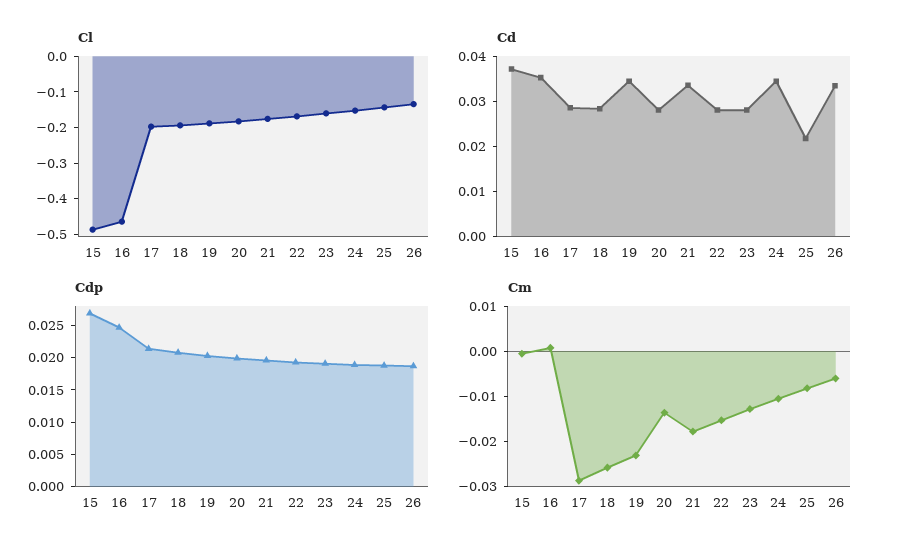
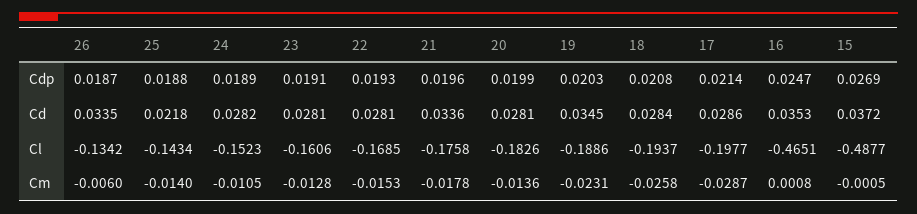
  {
    "Cl": {
      "15": -0.4877,
      "16": -0.4651,
      "17": -0.1977,
      "18": -0.1937,
      "19": -0.1886,
      "20": -0.1826,
      "21": -0.1758,
      "22": -0.1685,
      "23": -0.1606,
      "24": -0.1523,
      "25": -0.1434,
      "26": -0.1342
    },
    "Cd": {
      "15": 0.0372,
      "16": 0.0353,
      "17": 0.0286,
      "18": 0.0284,
      "19": 0.0345,
      "20": 0.0281,
      "21": 0.0336,
      "22": 0.0281,
      "23": 0.0281,
-     "24": 0.034,
+     "24": 0.0282,
      "25": 0.0218,
      "26": 0.0335
    },
    "Cdp": {
      "15": 0.0269,
      "16": 0.0247,
      "17": 0.0214,
      "18": 0.0208,
      "19": 0.0203,
      "20": 0.0199,
      "21": 0.0196,
      "22": 0.0193,
      "23": 0.0191,
      "24": 0.0189,
      "25": 0.0188,
      "26": 0.0187
    },
    "Cm": {
      "15": -0.0005,
      "16": 0.0008,
      "17": -0.0287,
      "18": -0.0258,
      "19": -0.0231,
      "20": -0.0136,
      "21": -0.0178,
      "22": -0.0153,
      "23": -0.0128,
      "24": -0.0105,
-     "25": -0.008,
+     "25": -0.014,
      "26": -0.006
    }
  }

